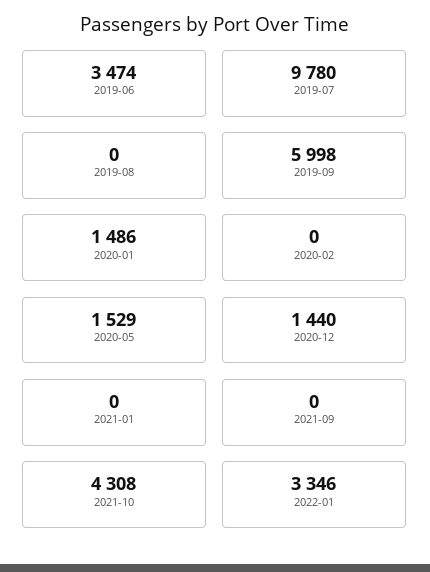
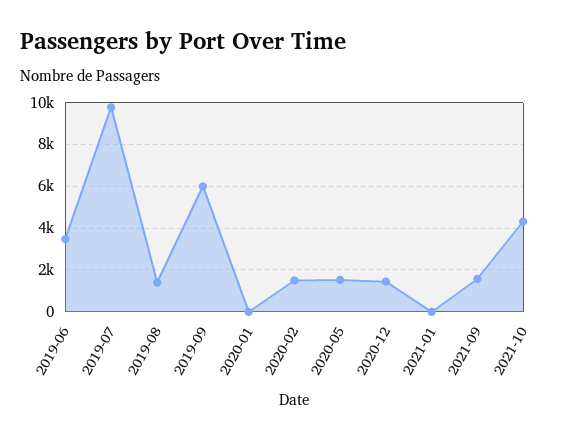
  {
    "2019-06": 3474,
    "2019-07": 9780,
-   "2019-08": 0,
+   "2019-08": 1500,
    "2019-09": 5998,
-   "2020-01": 1486,
+   "2020-01": 0,
-   "2020-02": 0,
+   "2020-02": 1500,
    "2020-05": 1529,
    "2020-12": 1440,
    "2021-01": 0,
-   "2021-09": 0,
+   "2021-09": 1500,
-   "2021-10": 4308,
+   "2021-10": 4308
-   "2022-01": 3346
  }

